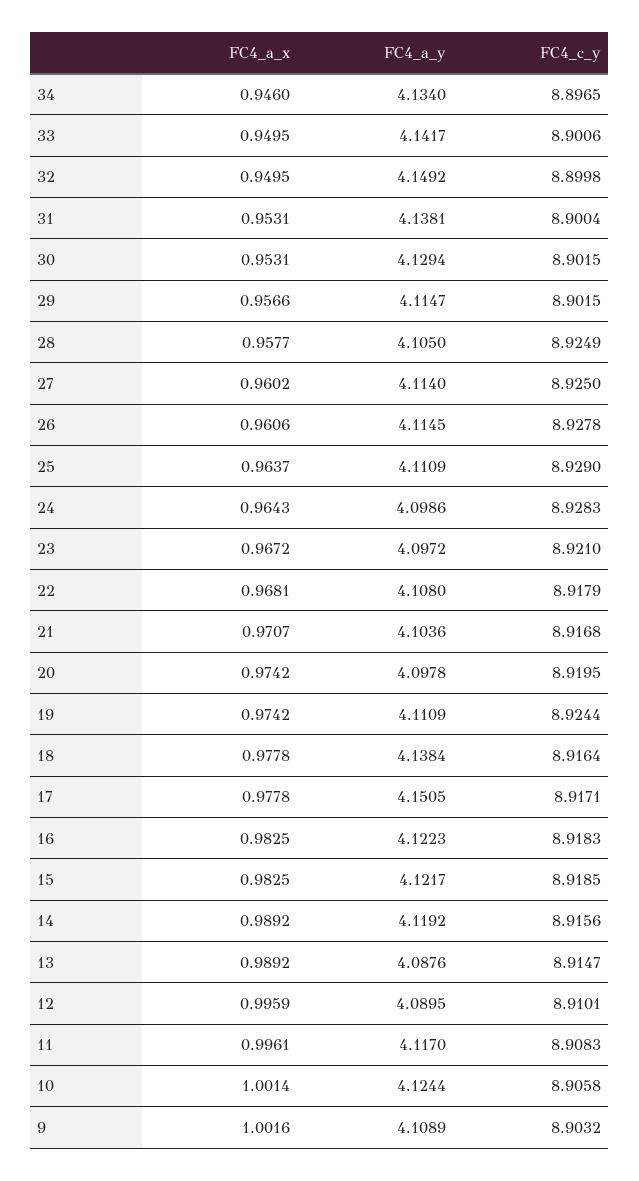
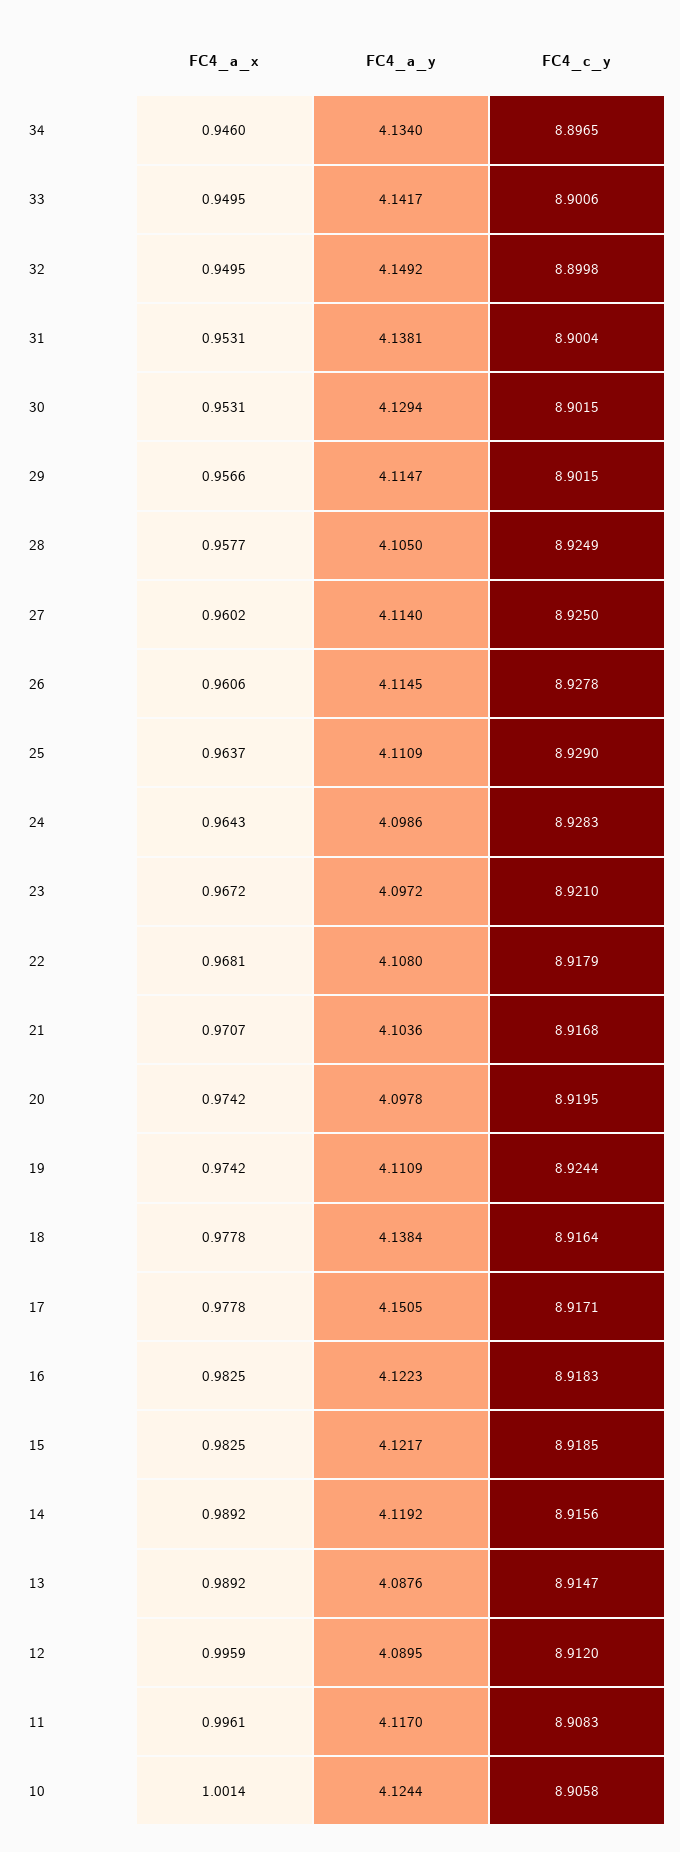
  {
    "FC4_a_x": {
      "34": 0.946,
      "33": 0.9495,
      "32": 0.9495,
      "31": 0.9531,
      "30": 0.9531,
      "29": 0.9566,
      "28": 0.9577,
      "27": 0.9602,
      "26": 0.9606,
      "25": 0.9637,
      "24": 0.9643,
      "23": 0.9672,
      "22": 0.9681,
      "21": 0.9707,
      "20": 0.9742,
      "19": 0.9742,
      "18": 0.9778,
      "17": 0.9778,
      "16": 0.9825,
      "15": 0.9825,
      "14": 0.9892,
      "13": 0.9892,
      "12": 0.9959,
      "11": 0.9961,
-     "10": 1.0014,
+     "10": 1.0014
-     "9": 1.0016
    },
    "FC4_a_y": {
      "34": 4.134,
      "33": 4.1417,
      "32": 4.1492,
      "31": 4.1381,
      "30": 4.1294,
      "29": 4.1147,
      "28": 4.105,
      "27": 4.114,
      "26": 4.1145,
      "25": 4.1109,
      "24": 4.0986,
      "23": 4.0972,
      "22": 4.108,
      "21": 4.1036,
      "20": 4.0978,
      "19": 4.1109,
      "18": 4.1384,
      "17": 4.1505,
      "16": 4.1223,
      "15": 4.1217,
      "14": 4.1192,
      "13": 4.0876,
      "12": 4.0895,
      "11": 4.117,
-     "10": 4.1244,
+     "10": 4.1244
-     "9": 4.1089
    },
    "FC4_c_y": {
      "34": 8.8965,
      "33": 8.9006,
      "32": 8.8998,
      "31": 8.9004,
      "30": 8.9015,
      "29": 8.9015,
      "28": 8.9249,
      "27": 8.925,
      "26": 8.9278,
      "25": 8.929,
      "24": 8.9283,
      "23": 8.921,
      "22": 8.9179,
      "21": 8.9168,
      "20": 8.9195,
      "19": 8.9244,
      "18": 8.9164,
      "17": 8.9171,
      "16": 8.9183,
      "15": 8.9185,
      "14": 8.9156,
      "13": 8.9147,
-     "12": 8.9101,
+     "12": 8.912,
      "11": 8.9083,
-     "10": 8.9058,
+     "10": 8.9058
-     "9": 8.9032
    }
  }

